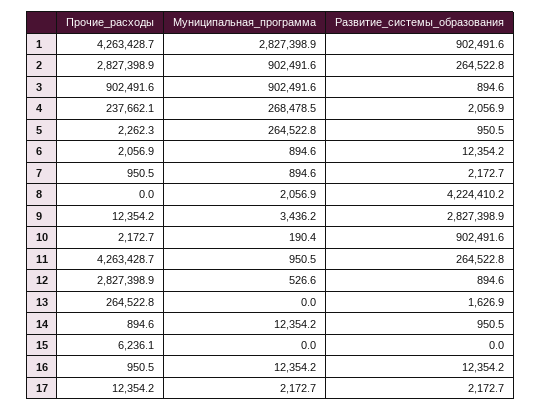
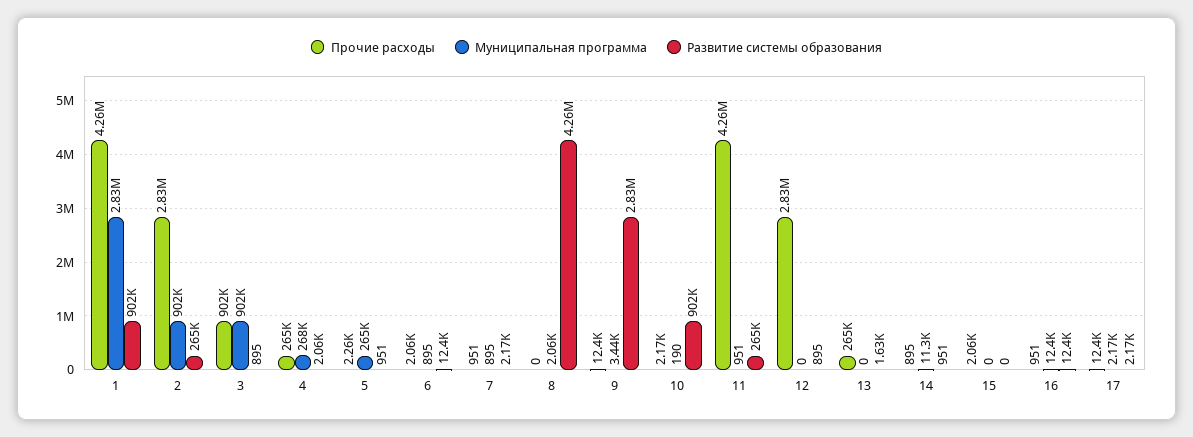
  {
    "Прочие_расходы": {
      "1": 4263428.7,
      "2": 2827398.9,
      "3": 902491.6,
-     "4": 237662.1,
+     "4": 265000,
      "5": 2262.3,
      "6": 2056.9,
      "7": 950.5,
      "8": 0,
      "9": 12354.2,
      "10": 2172.7,
      "11": 4263428.7,
      "12": 2827398.9,
      "13": 264522.8,
      "14": 894.6,
-     "15": 6236.1,
+     "15": 2060,
      "16": 950.5,
      "17": 12354.2
    },
    "Муниципальная_программа": {
      "1": 2827398.9,
      "2": 902491.6,
      "3": 902491.6,
      "4": 268478.5,
      "5": 264522.8,
      "6": 894.6,
      "7": 894.6,
      "8": 2056.9,
      "9": 3436.2,
      "10": 190.4,
      "11": 950.5,
-     "12": 526.6,
+     "12": 0,
      "13": 0,
-     "14": 12354.2,
+     "14": 11300,
      "15": 0,
      "16": 12354.2,
      "17": 2172.7
    },
    "Развитие_системы_образования": {
      "1": 902491.6,
      "2": 264522.8,
      "3": 894.6,
      "4": 2056.9,
      "5": 950.5,
      "6": 12354.2,
      "7": 2172.7,
-     "8": 4224410.2,
+     "8": 4260000,
      "9": 2827398.9,
      "10": 902491.6,
      "11": 264522.8,
      "12": 894.6,
      "13": 1626.9,
      "14": 950.5,
      "15": 0,
      "16": 12354.2,
      "17": 2172.7
    }
  }

